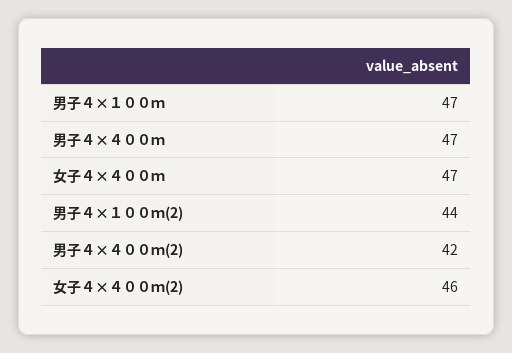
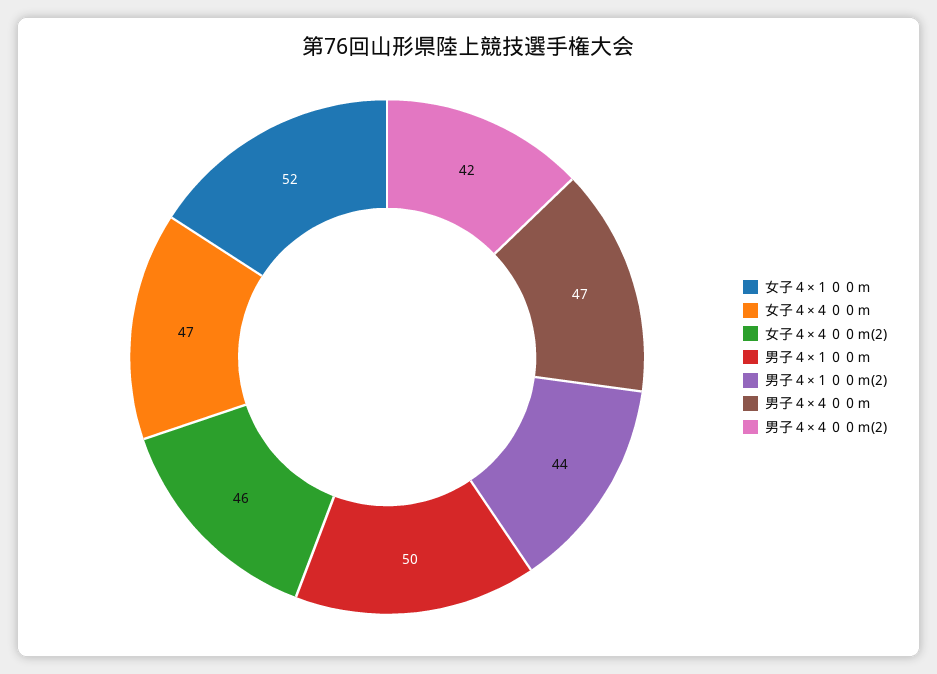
  {
-   "男子４×１００ｍ": 47,
+   "男子４×１００ｍ": 50,
    "男子４×４００ｍ": 47,
    "女子４×４００ｍ": 47,
    "男子４×１００ｍ(2)": 44,
    "男子４×４００ｍ(2)": 42,
-   "女子４×４００ｍ(2)": 46
+   "女子４×４００ｍ(2)": 46,
+   "女子４×１００ｍ": 52
  }

